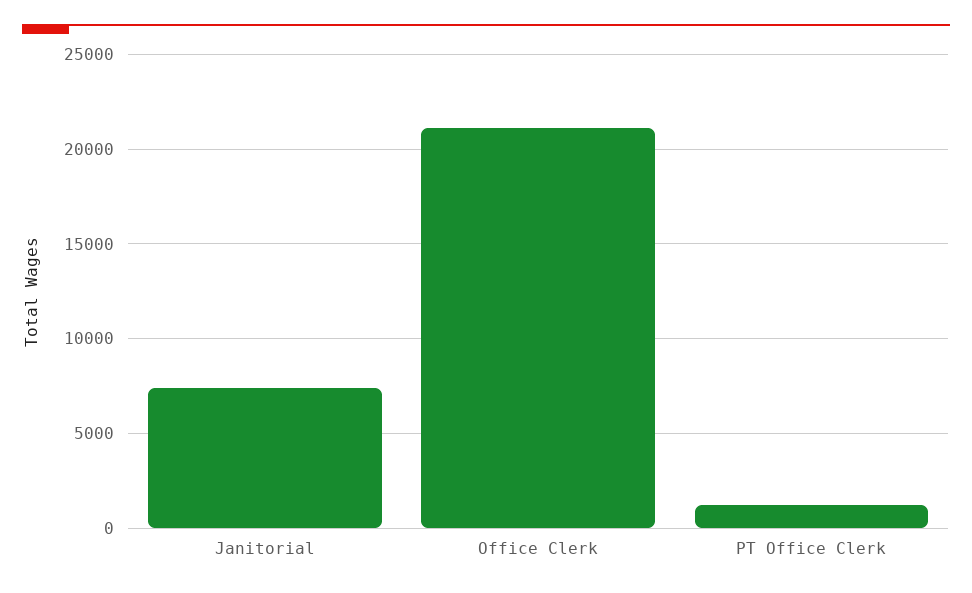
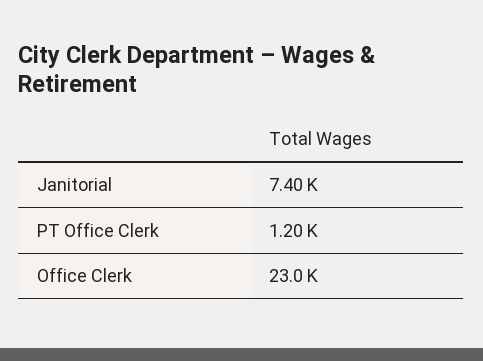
  {
    "Janitorial": 7400,
-   "Office Clerk": 21000,
+   "Office Clerk": 23000,
    "PT Office Clerk": 1200
  }

